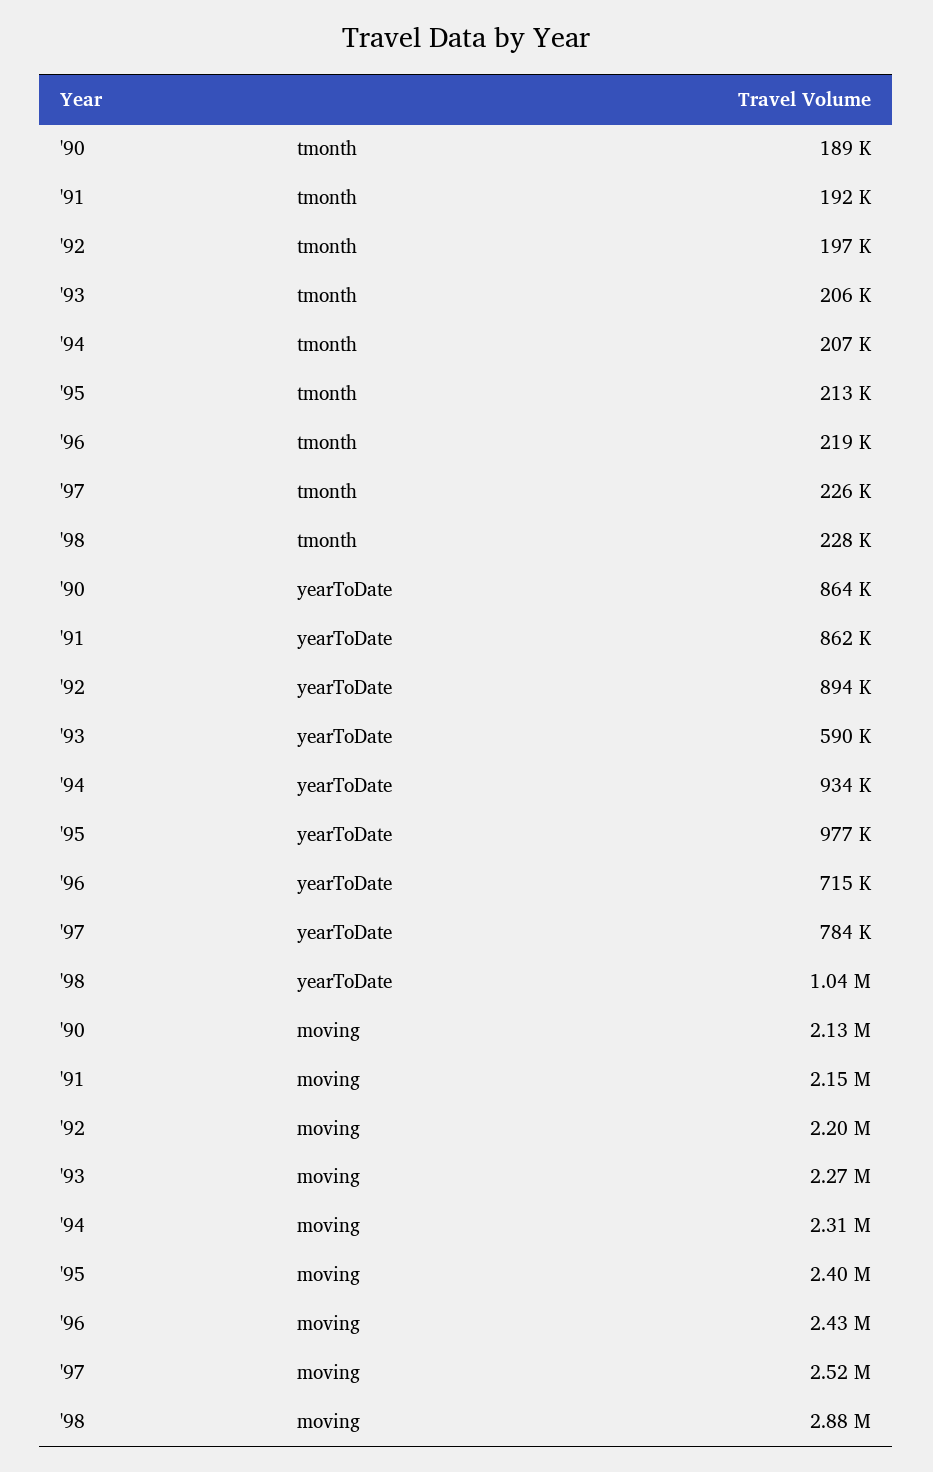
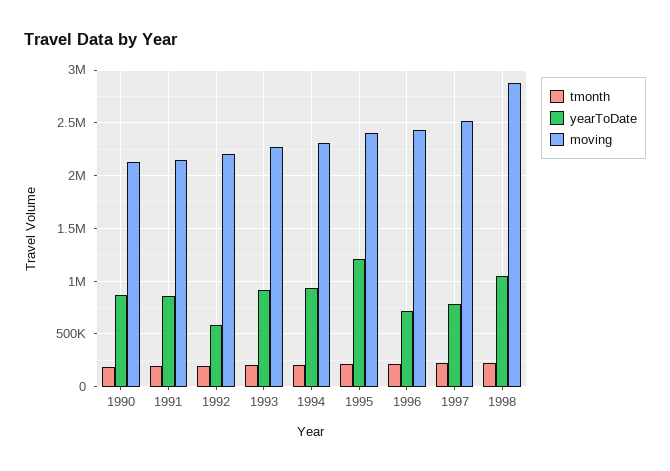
  {
    "tmonth": {
      "'90": 189000,
      "'91": 192000,
      "'92": 197000,
      "'93": 206000,
      "'94": 207000,
      "'95": 213000,
      "'96": 219000,
      "'97": 226000,
      "'98": 228000
    },
    "yearToDate": {
      "'90": 864000,
      "'91": 862000,
-     "'92": 894000,
+     "'92": 600000,
-     "'93": 590000,
+     "'93": 900000,
      "'94": 934000,
-     "'95": 977000,
+     "'95": 1200000,
      "'96": 715000,
      "'97": 784000,
      "'98": 1040000
    },
    "moving": {
      "'90": 2130000,
      "'91": 2150000,
      "'92": 2200000,
      "'93": 2270000,
      "'94": 2310000,
      "'95": 2400000,
      "'96": 2430000,
      "'97": 2520000,
      "'98": 2880000
    }
  }

